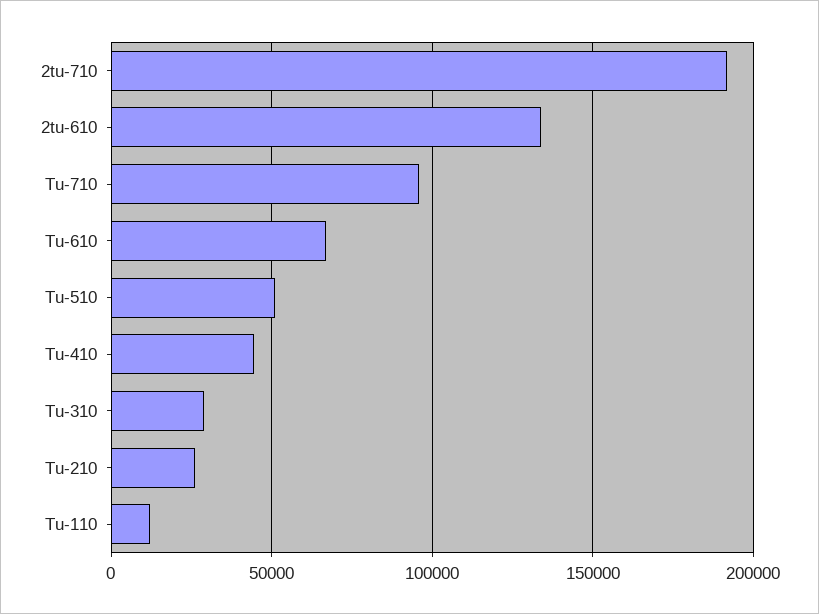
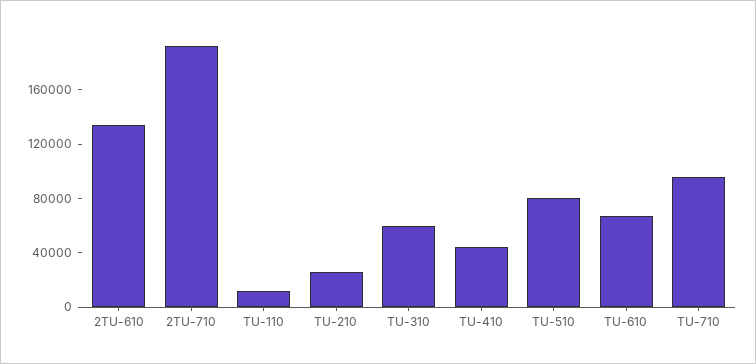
  {
    "2tu-710": 190000,
    "2tu-610": 135000,
    "Tu-710": 95000,
    "Tu-610": 65000,
-   "Tu-510": 50000,
+   "Tu-510": 80000,
    "Tu-410": 45000,
-   "Tu-310": 30000,
+   "Tu-310": 60000,
    "Tu-210": 25000,
    "Tu-110": 10000
  }

